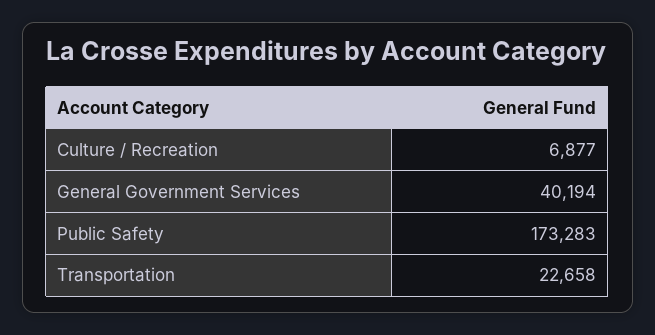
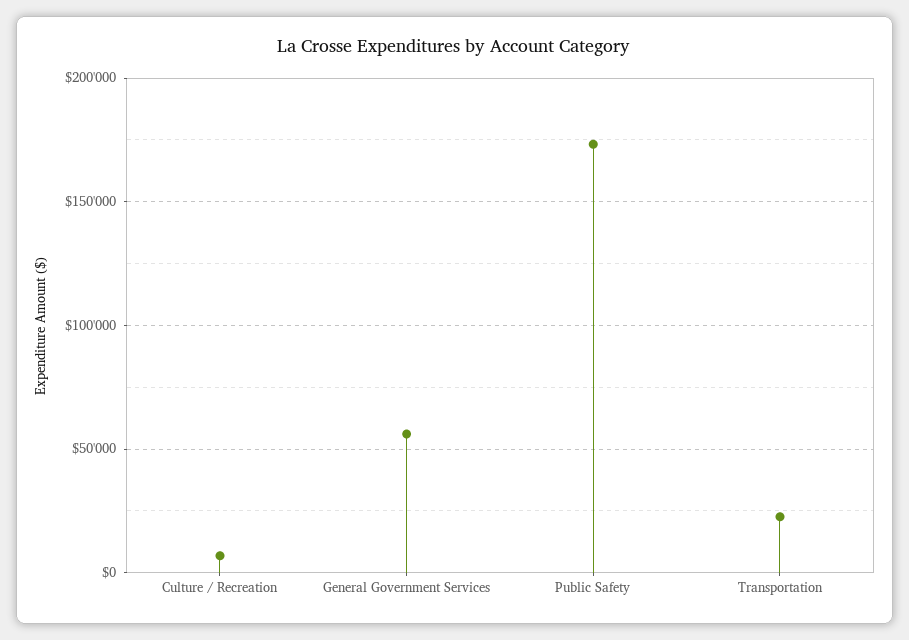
  {
    "Culture / Recreation": 6877,
-   "General Government Services": 40194,
+   "General Government Services": 55000,
    "Public Safety": 173283,
    "Transportation": 22658
  }

